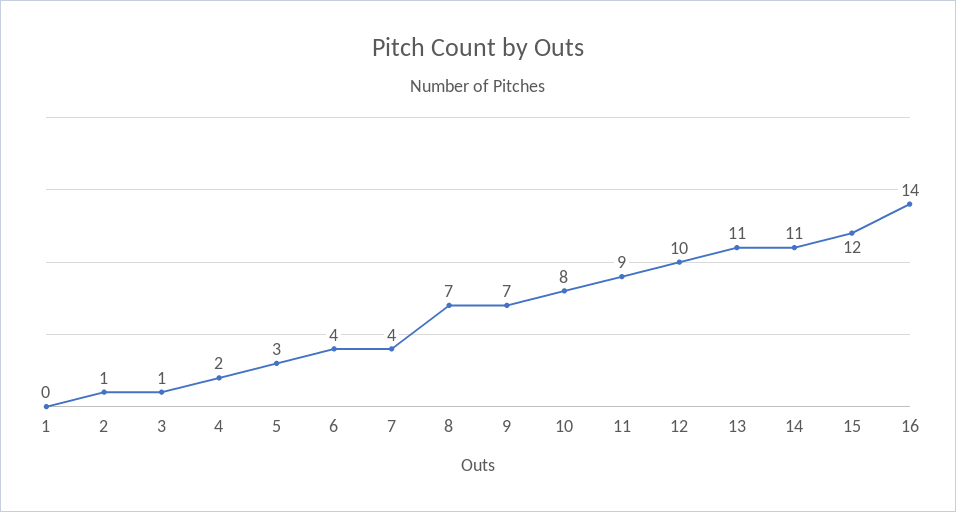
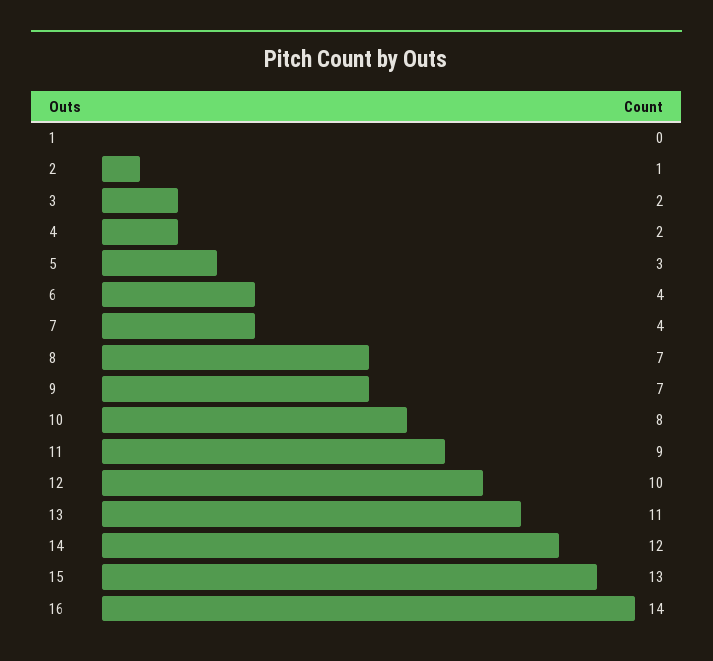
  {
    "1": 0,
    "2": 1,
-   "3": 1,
+   "3": 2,
    "4": 2,
    "5": 3,
    "6": 4,
    "7": 4,
    "8": 7,
    "9": 7,
    "10": 8,
    "11": 9,
    "12": 10,
    "13": 11,
-   "14": 11,
+   "14": 12,
-   "15": 12,
+   "15": 13,
    "16": 14
  }

